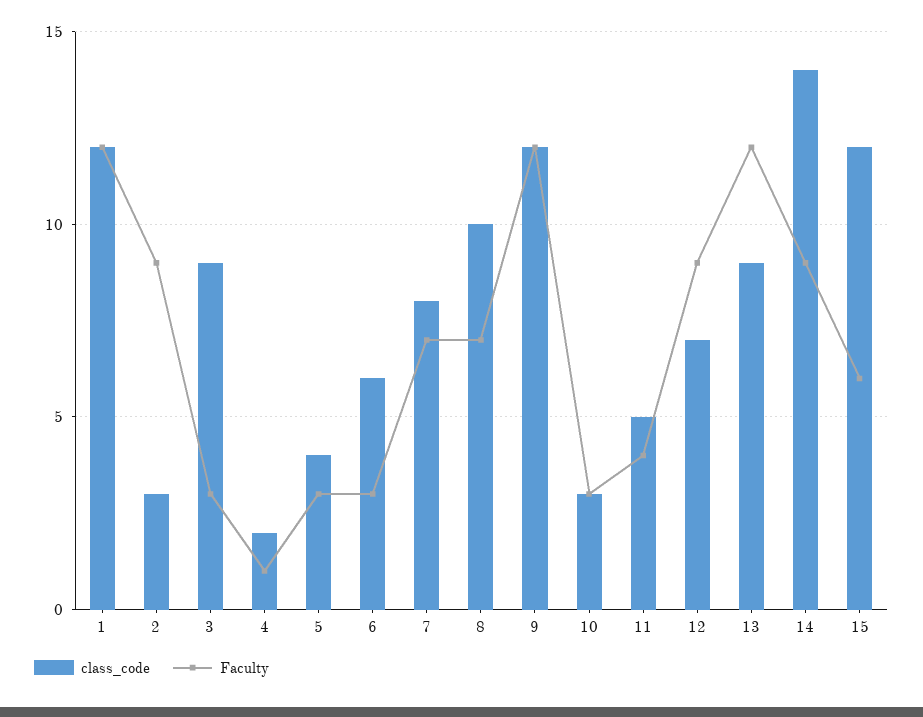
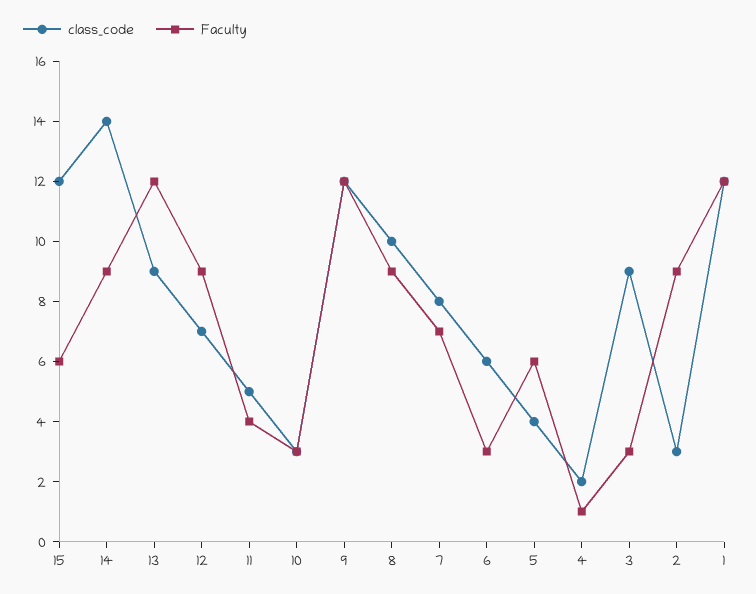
  {
    "class_code": {
      "1": 12,
      "2": 3,
      "3": 9,
      "4": 2,
      "5": 4,
      "6": 6,
      "7": 8,
      "8": 10,
      "9": 12,
      "10": 3,
      "11": 5,
      "12": 7,
      "13": 9,
      "14": 14,
      "15": 12
    },
    "Faculty": {
      "1": 12,
      "2": 9,
      "3": 3,
      "4": 1,
-     "5": 3,
+     "5": 6,
      "6": 3,
      "7": 7,
-     "8": 7,
+     "8": 9,
      "9": 12,
      "10": 3,
      "11": 4,
      "12": 9,
      "13": 12,
      "14": 9,
      "15": 6
    }
  }

